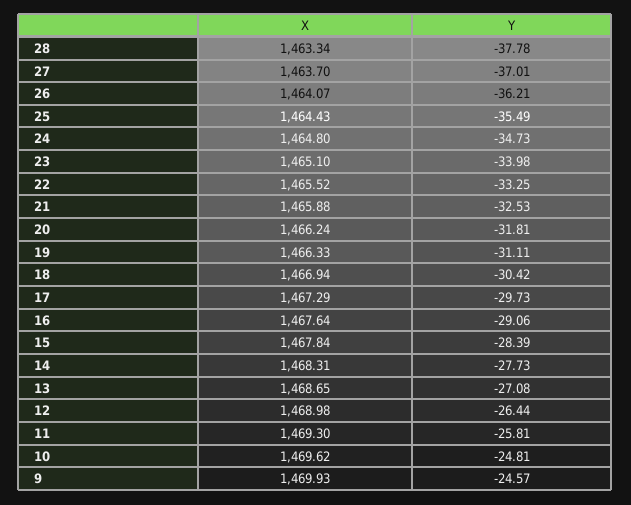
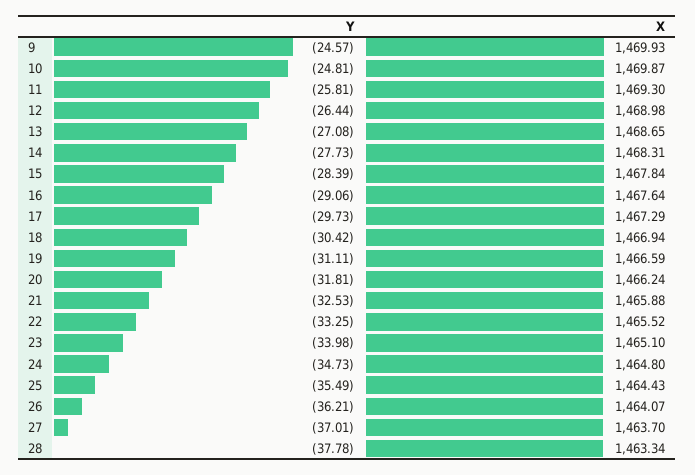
  {
    "X": {
      "28": 1463.34,
      "27": 1463.7,
      "26": 1464.07,
      "25": 1464.43,
      "24": 1464.8,
      "23": 1465.1,
      "22": 1465.52,
      "21": 1465.88,
      "20": 1466.24,
-     "19": 1466.33,
+     "19": 1466.59,
      "18": 1466.94,
      "17": 1467.29,
      "16": 1467.64,
      "15": 1467.84,
      "14": 1468.31,
      "13": 1468.65,
      "12": 1468.98,
      "11": 1469.3,
-     "10": 1469.62,
+     "10": 1469.87,
      "9": 1469.93
    },
    "Y": {
      "28": -37.78,
      "27": -37.01,
      "26": -36.21,
      "25": -35.49,
      "24": -34.73,
      "23": -33.98,
      "22": -33.25,
      "21": -32.53,
      "20": -31.81,
      "19": -31.11,
      "18": -30.42,
      "17": -29.73,
      "16": -29.06,
      "15": -28.39,
      "14": -27.73,
      "13": -27.08,
      "12": -26.44,
      "11": -25.81,
      "10": -24.81,
      "9": -24.57
    }
  }

